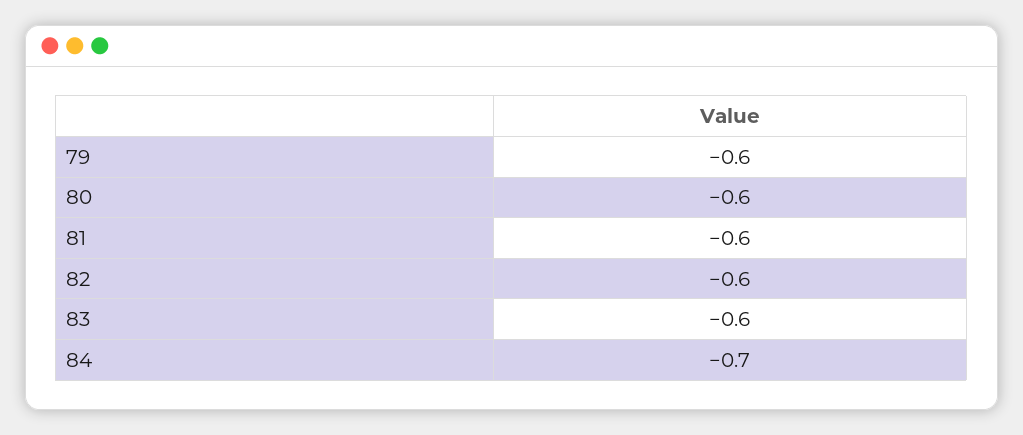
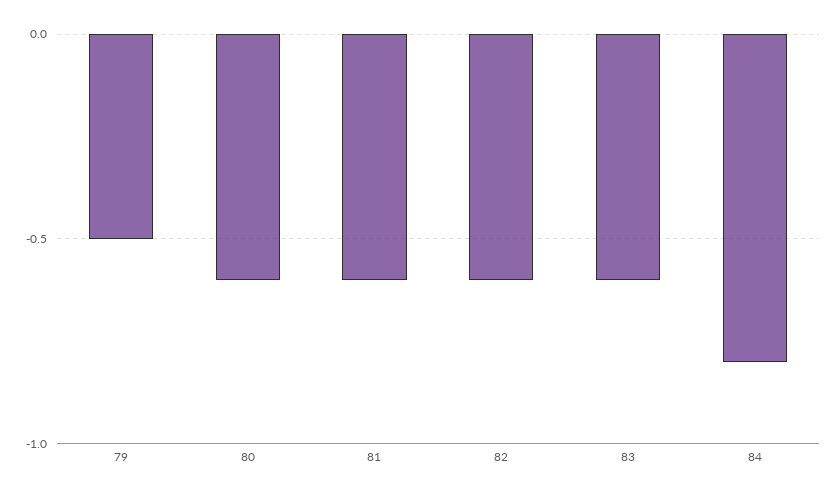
  {
-   "79": -0.6,
+   "79": -0.5,
    "80": -0.6,
    "81": -0.6,
    "82": -0.6,
    "83": -0.6,
-   "84": -0.7
+   "84": -0.8
  }

